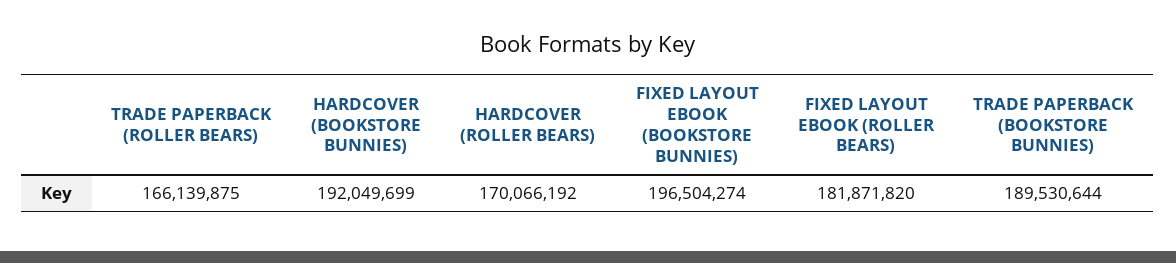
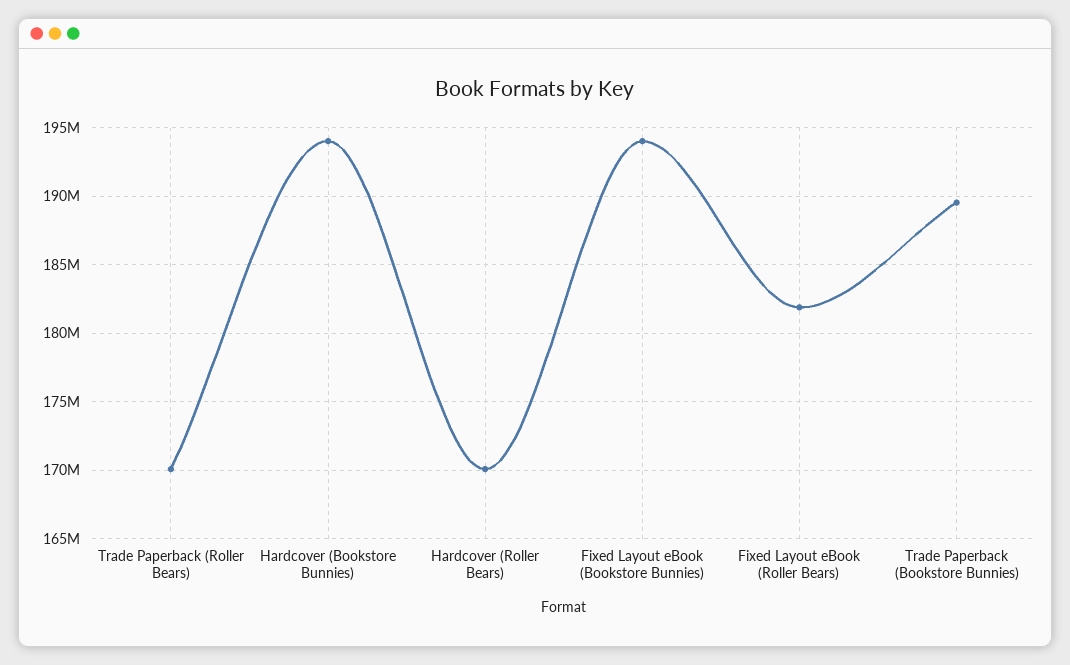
  {
-   "TRADE PAPERBACK (ROLLER BEARS)": 166139875,
+   "TRADE PAPERBACK (ROLLER BEARS)": 170000000,
-   "HARDCOVER (BOOKSTORE BUNNIES)": 192049699,
+   "HARDCOVER (BOOKSTORE BUNNIES)": 194000000,
    "HARDCOVER (ROLLER BEARS)": 170066192,
-   "FIXED LAYOUT EBOOK (BOOKSTORE BUNNIES)": 196504274,
+   "FIXED LAYOUT EBOOK (BOOKSTORE BUNNIES)": 194000000,
    "FIXED LAYOUT EBOOK (ROLLER BEARS)": 181871820,
    "TRADE PAPERBACK (BOOKSTORE BUNNIES)": 189530644
  }

